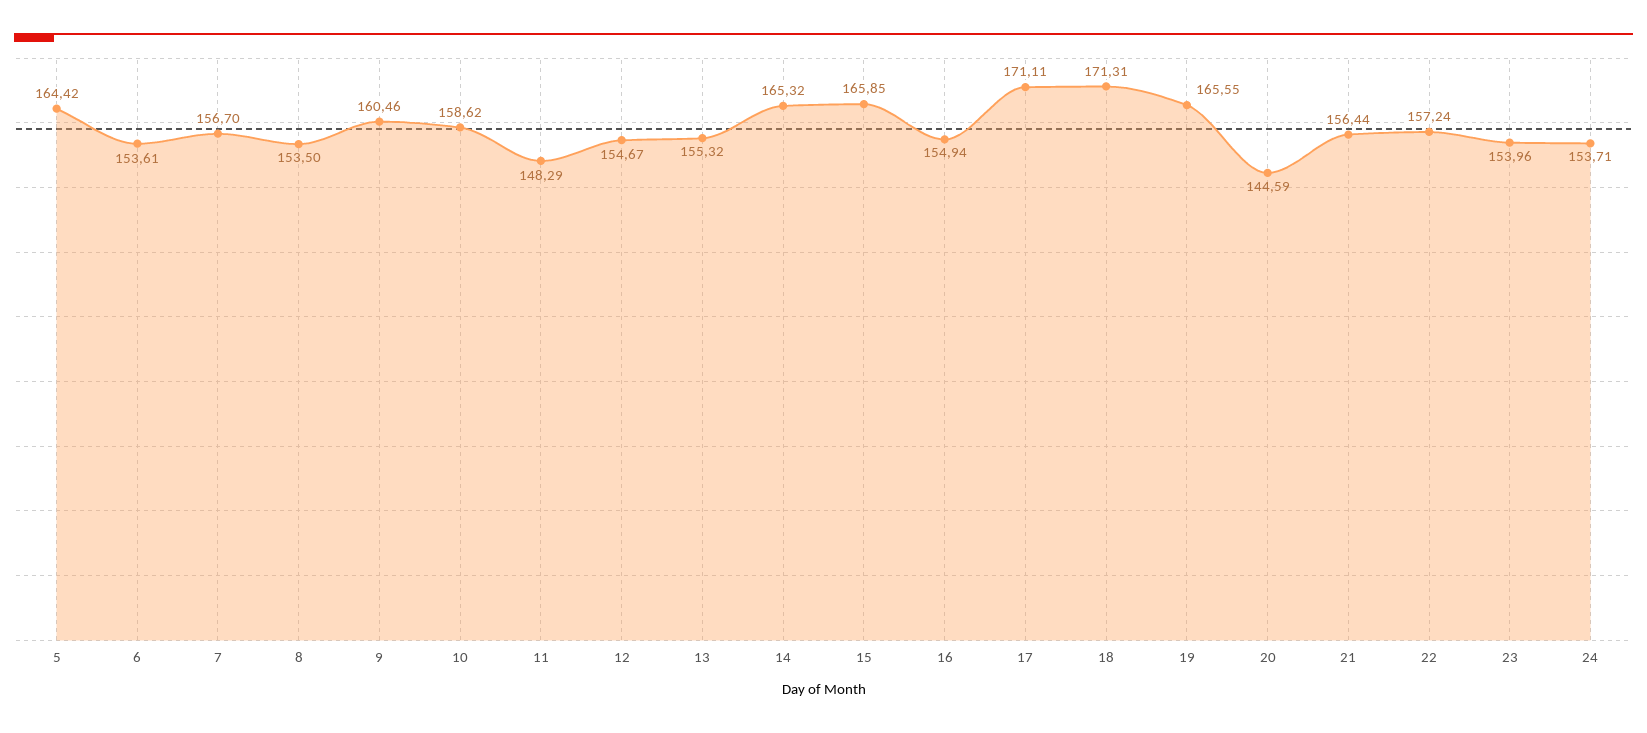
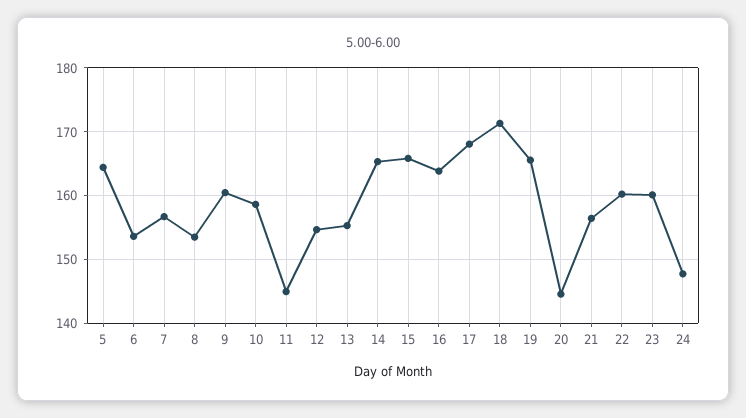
  {
    "5": 164.42,
    "6": 153.61,
    "7": 156.7,
    "8": 153.5,
    "9": 160.46,
    "10": 158.62,
-   "11": 148.29,
+   "11": 145,
    "12": 154.67,
    "13": 155.32,
    "14": 165.32,
    "15": 165.85,
-   "16": 154.94,
+   "16": 164,
-   "17": 171.11,
+   "17": 168,
    "18": 171.31,
    "19": 165.55,
    "20": 144.59,
    "21": 156.44,
-   "22": 157.24,
+   "22": 160,
-   "23": 153.96,
+   "23": 160,
-   "24": 153.71
+   "24": 148
  }

